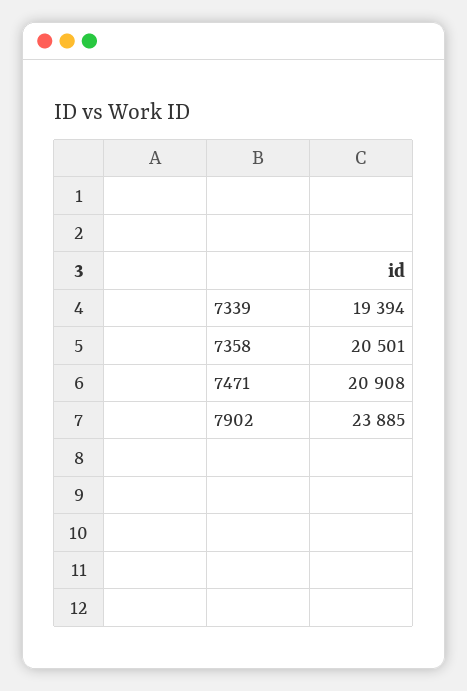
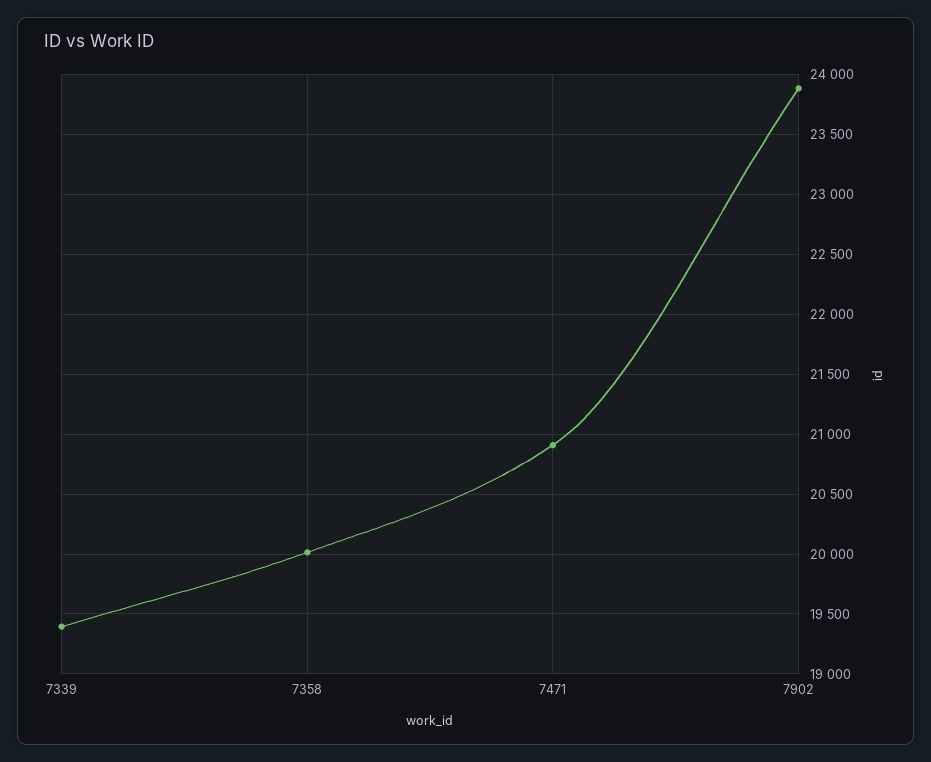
  {
    "7339": 19394,
-   "7358": 20501,
+   "7358": 20000,
    "7471": 20908,
    "7902": 23885
  }

